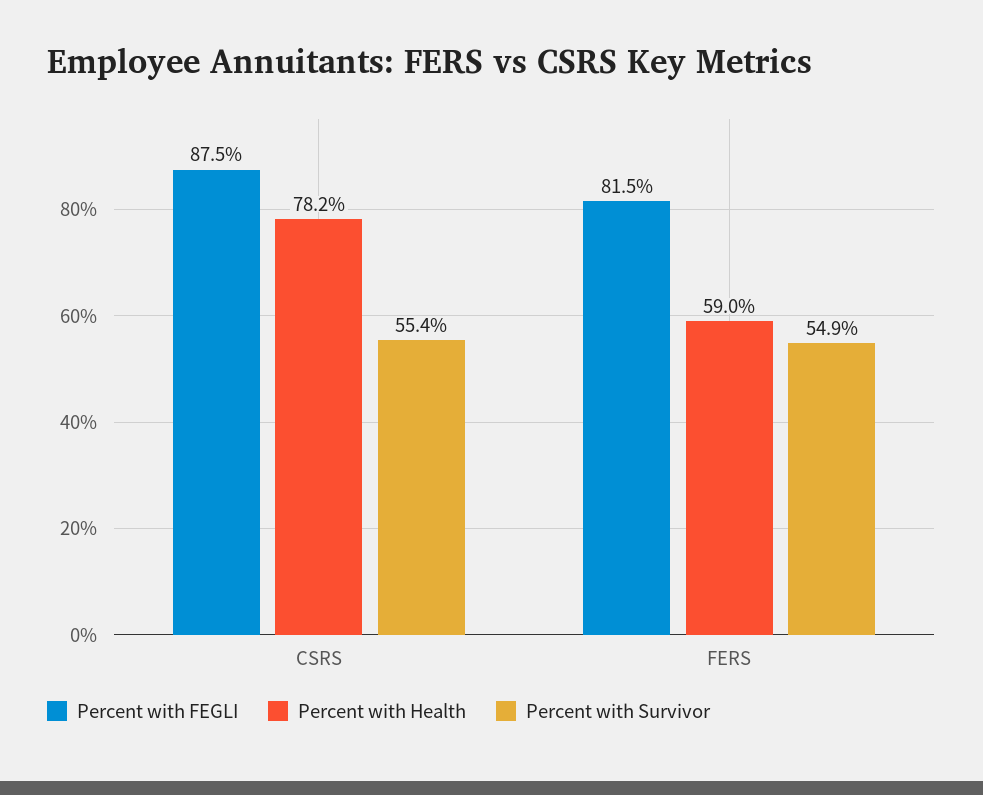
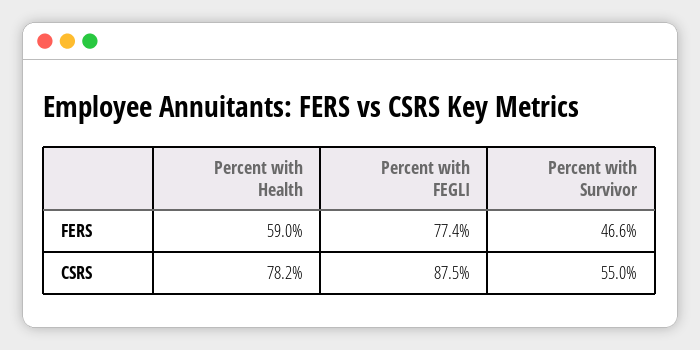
  {
    "Percent with FEGLI": {
      "CSRS": 87.5,
-     "FERS": 81.5
+     "FERS": 77.4
    },
    "Percent with Health": {
      "CSRS": 78.2,
      "FERS": 59
    },
    "Percent with Survivor": {
-     "CSRS": 55.4,
+     "CSRS": 55,
-     "FERS": 54.9
+     "FERS": 46.6
    }
  }

